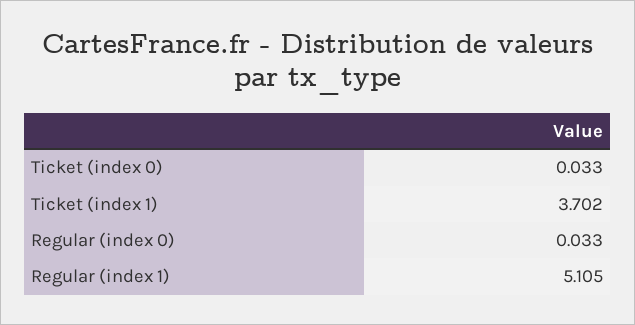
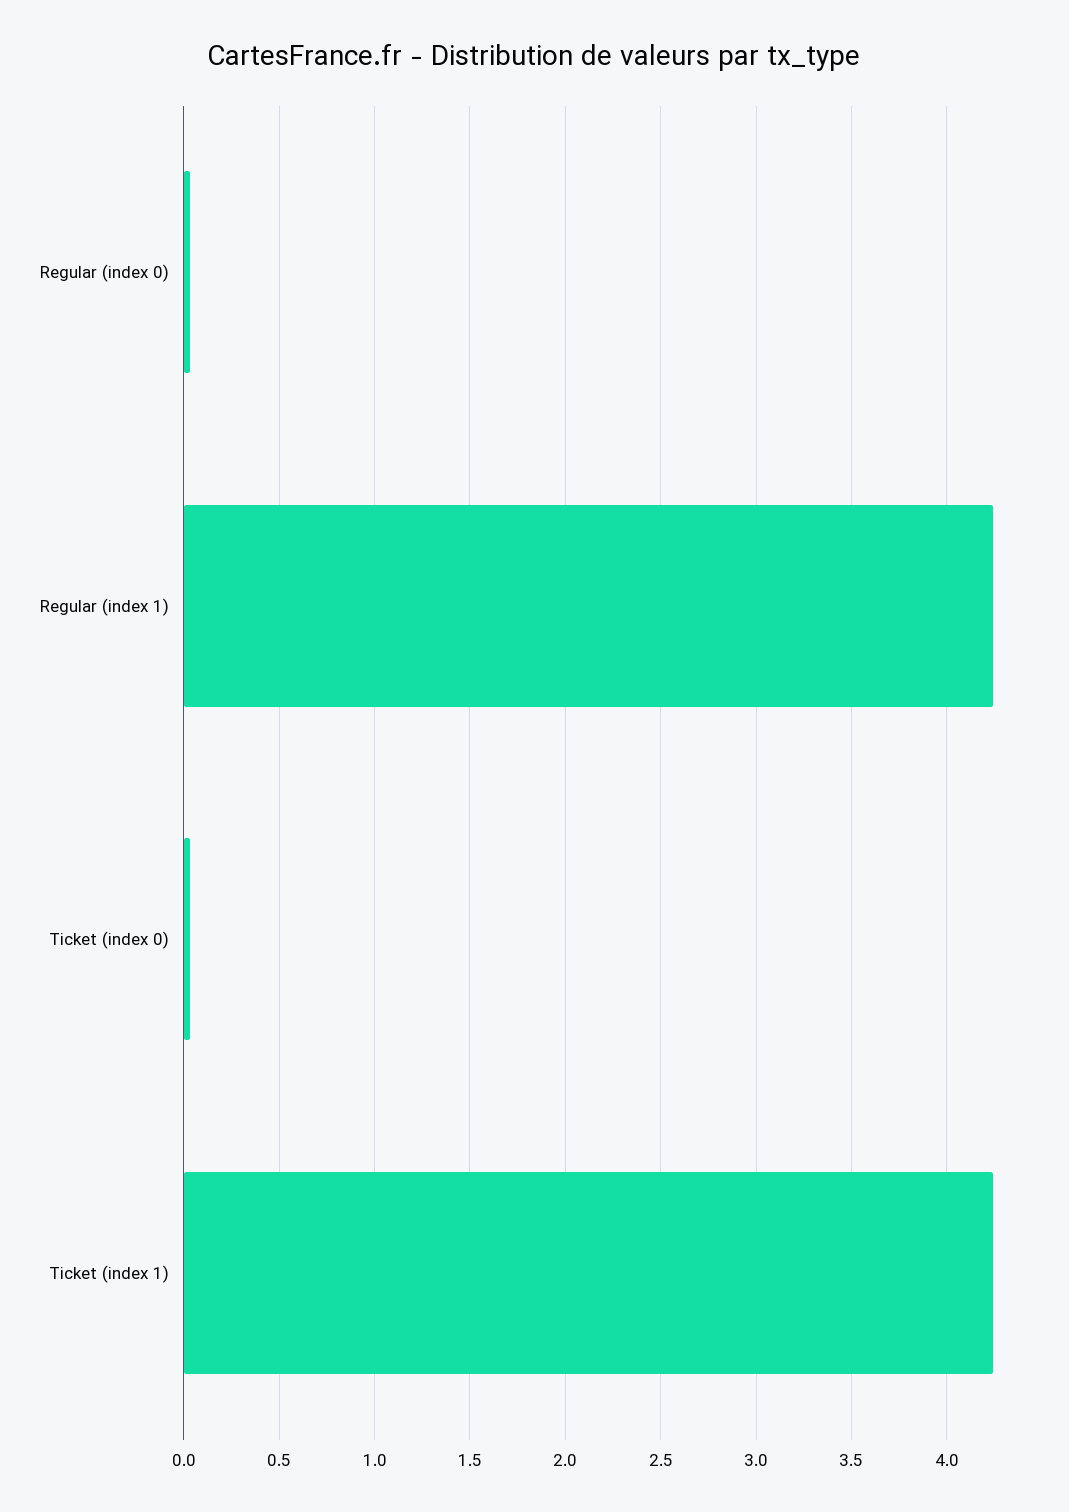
  {
    "Ticket (index 0)": 0.033,
-   "Ticket (index 1)": 3.702,
+   "Ticket (index 1)": 4.25,
    "Regular (index 0)": 0.033,
-   "Regular (index 1)": 5.105
+   "Regular (index 1)": 4.25
  }

